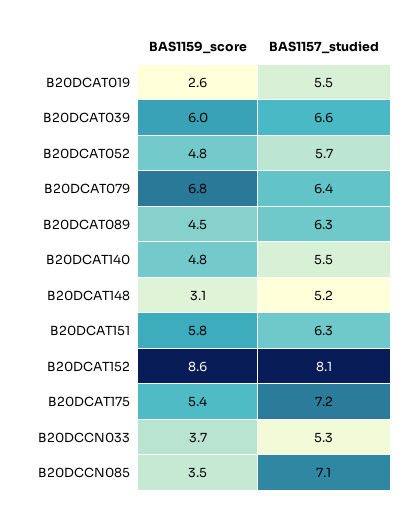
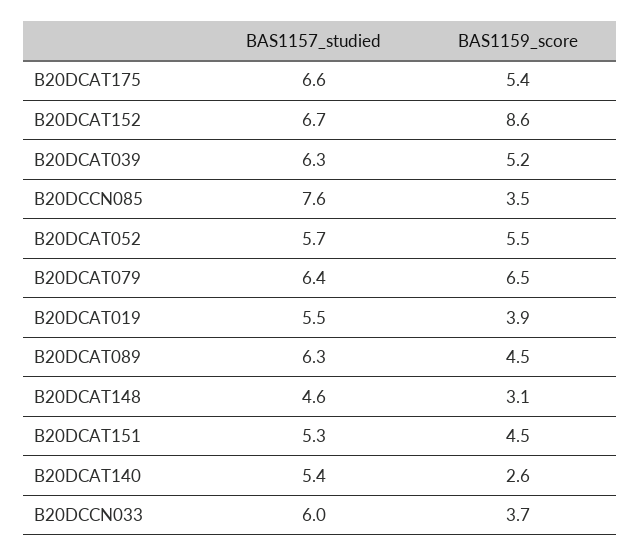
  {
    "BAS1159_score": {
-     "B20DCAT019": 2.6,
+     "B20DCAT019": 3.9,
-     "B20DCAT039": 6,
+     "B20DCAT039": 5.2,
-     "B20DCAT052": 4.8,
+     "B20DCAT052": 5.5,
-     "B20DCAT079": 6.8,
+     "B20DCAT079": 6.5,
      "B20DCAT089": 4.5,
-     "B20DCAT140": 4.8,
+     "B20DCAT140": 2.6,
      "B20DCAT148": 3.1,
-     "B20DCAT151": 5.8,
+     "B20DCAT151": 4.5,
      "B20DCAT152": 8.6,
      "B20DCAT175": 5.4,
      "B20DCCN033": 3.7,
      "B20DCCN085": 3.5
    },
    "BAS1157_studied": {
      "B20DCAT019": 5.5,
-     "B20DCAT039": 6.6,
+     "B20DCAT039": 6.3,
      "B20DCAT052": 5.7,
      "B20DCAT079": 6.4,
      "B20DCAT089": 6.3,
-     "B20DCAT140": 5.5,
+     "B20DCAT140": 5.4,
-     "B20DCAT148": 5.2,
+     "B20DCAT148": 4.6,
-     "B20DCAT151": 6.3,
+     "B20DCAT151": 5.3,
-     "B20DCAT152": 8.1,
+     "B20DCAT152": 6.7,
-     "B20DCAT175": 7.2,
+     "B20DCAT175": 6.6,
-     "B20DCCN033": 5.3,
+     "B20DCCN033": 6,
-     "B20DCCN085": 7.1
+     "B20DCCN085": 7.6
    }
  }

